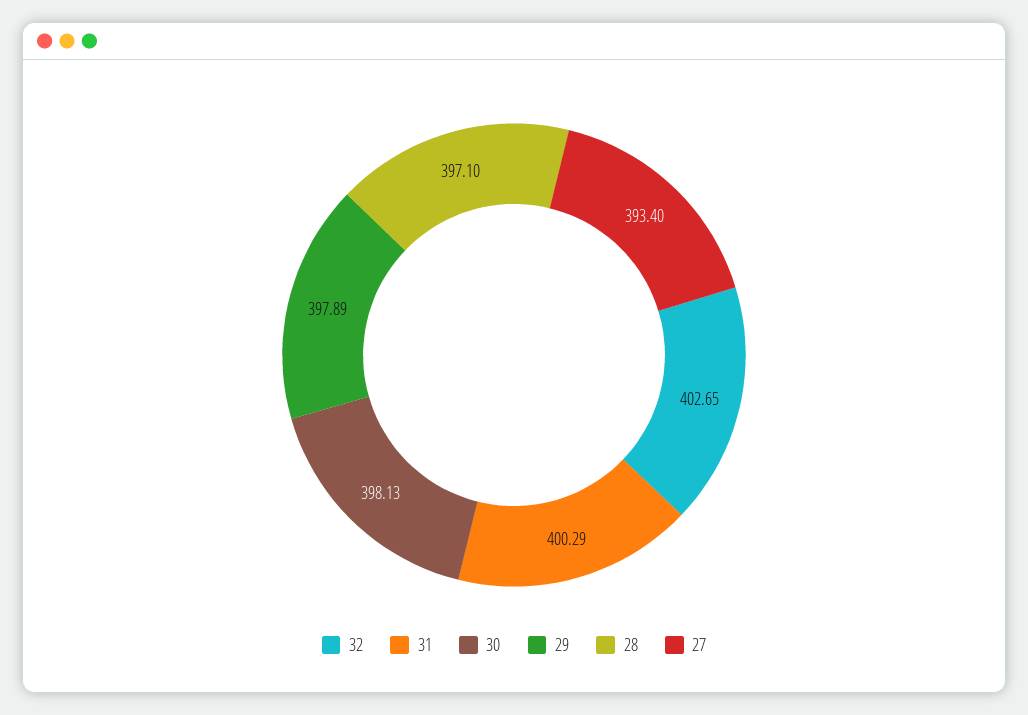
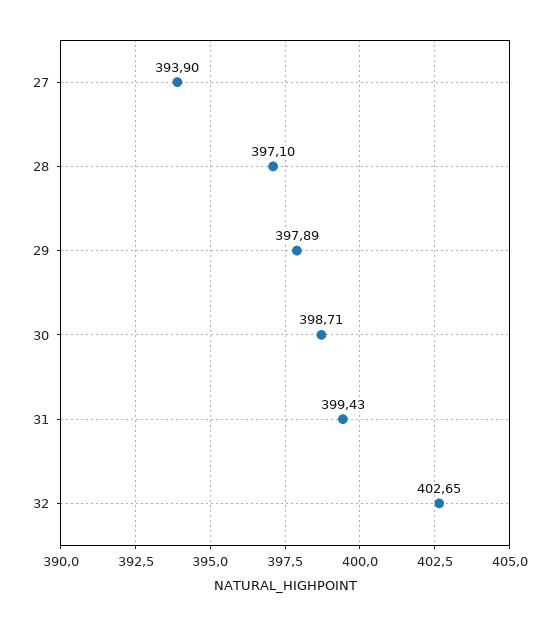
  {
    "32": 402.65,
-   "31": 400.29,
+   "31": 399.43,
-   "30": 398.13,
+   "30": 398.71,
    "29": 397.89,
    "28": 397.1,
-   "27": 393.4
+   "27": 393.9
  }

